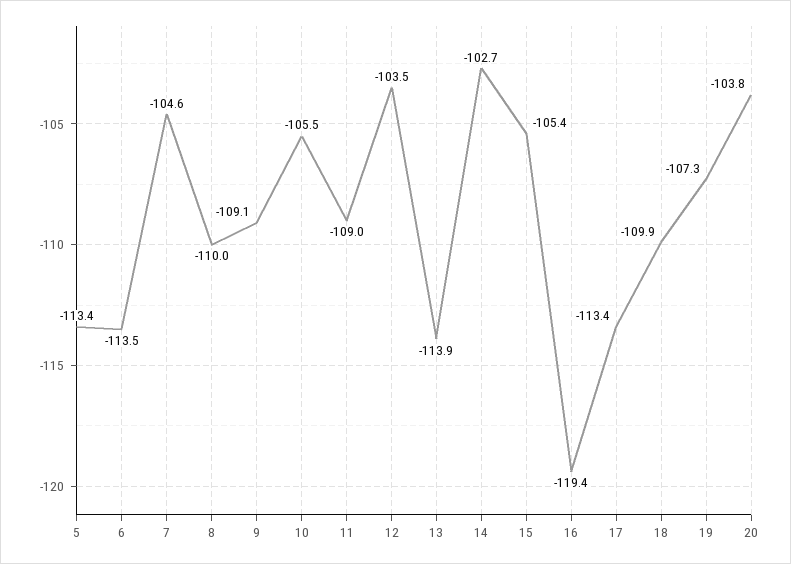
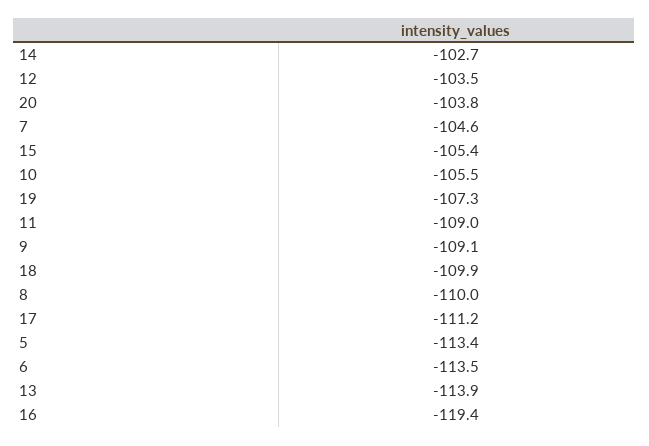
  {
    "5": -113.4,
    "6": -113.5,
    "7": -104.6,
    "8": -110,
    "9": -109.1,
    "10": -105.5,
    "11": -109,
    "12": -103.5,
    "13": -113.9,
    "14": -102.7,
    "15": -105.4,
    "16": -119.4,
-   "17": -113.4,
+   "17": -111.2,
    "18": -109.9,
    "19": -107.3,
    "20": -103.8
  }

